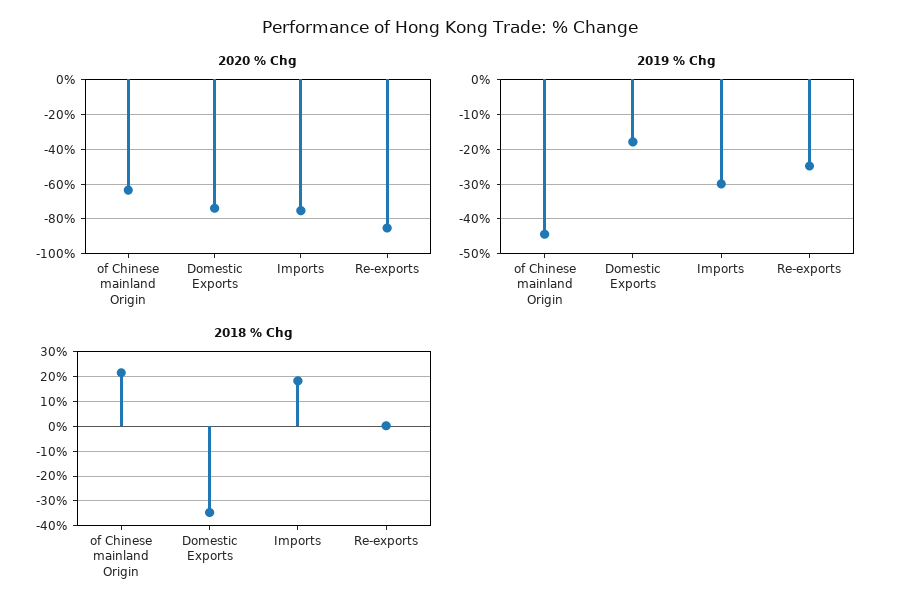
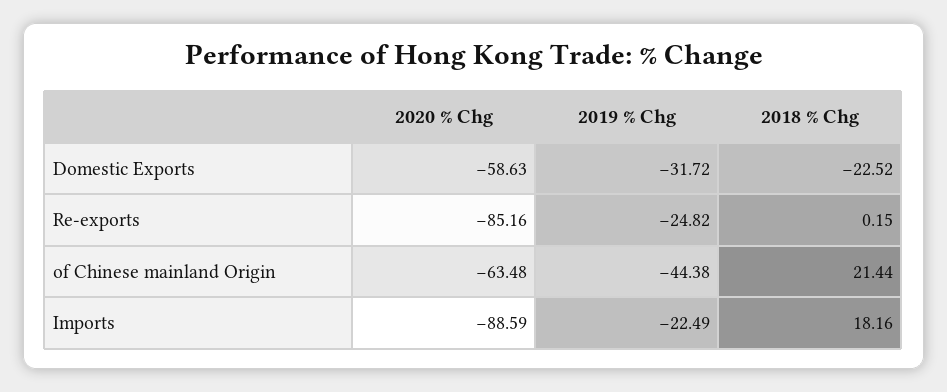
  {
    "2020 % Chg": {
      "of Chinese mainland Origin": -63.48,
-     "Domestic Exports": -75,
+     "Domestic Exports": -58.63,
-     "Imports": -75,
+     "Imports": -88.59,
      "Re-exports": -85.16
    },
    "2019 % Chg": {
      "of Chinese mainland Origin": -44.38,
-     "Domestic Exports": -18,
+     "Domestic Exports": -31.72,
-     "Imports": -30,
+     "Imports": -22.49,
      "Re-exports": -24.82
    },
    "2018 % Chg": {
      "of Chinese mainland Origin": 21.44,
-     "Domestic Exports": -35,
+     "Domestic Exports": -22.52,
      "Imports": 18.16,
      "Re-exports": 0.15
    }
  }

